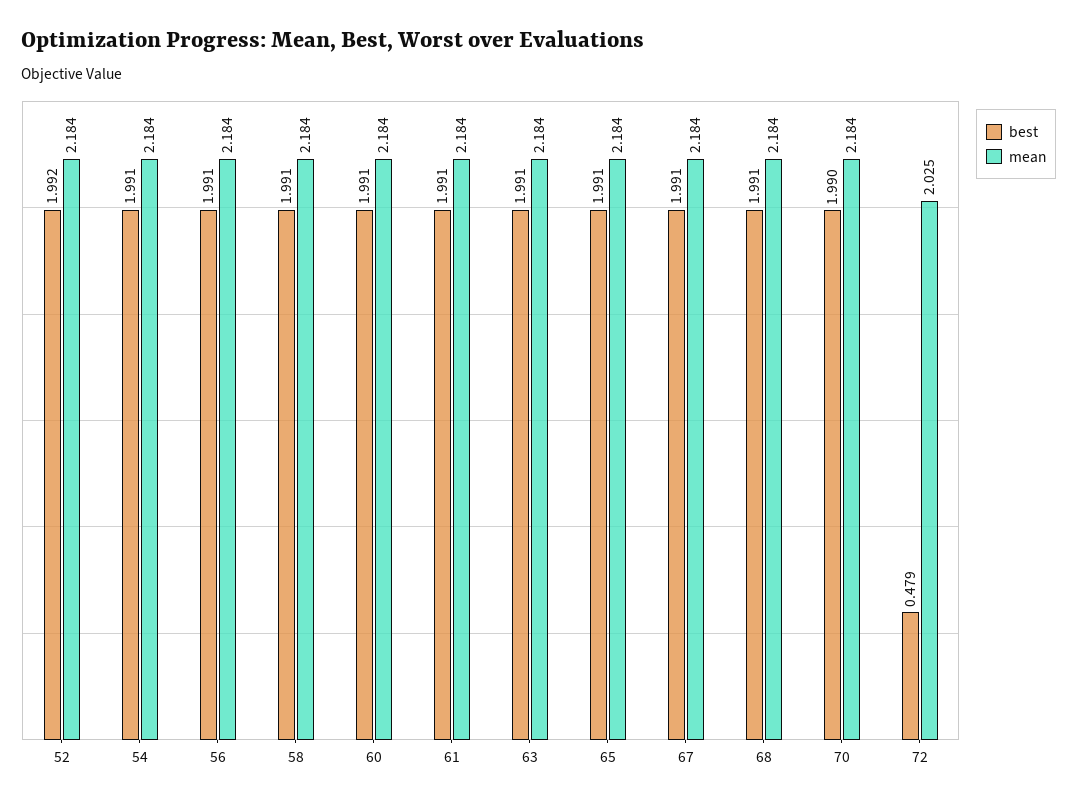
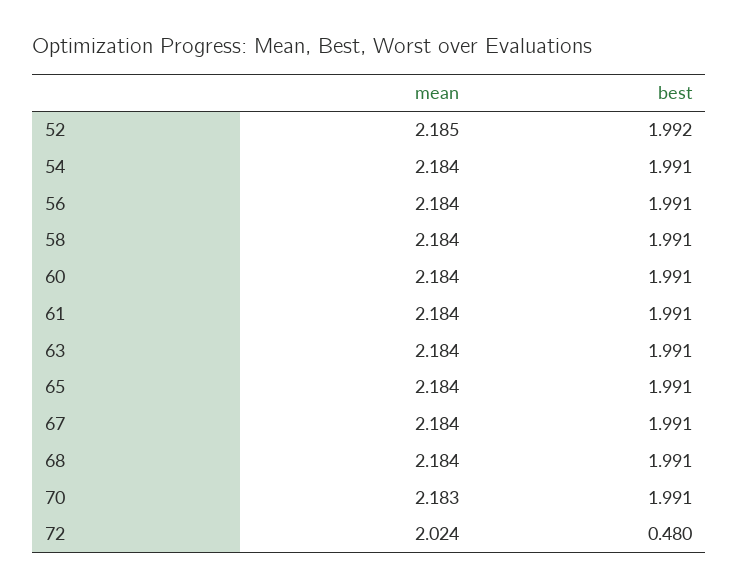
  {
    "best": {
      "52": 1.992,
      "54": 1.991,
      "56": 1.991,
      "58": 1.991,
      "60": 1.991,
      "61": 1.991,
      "63": 1.991,
      "65": 1.991,
      "67": 1.991,
      "68": 1.991,
-     "70": 1.99,
+     "70": 1.991,
-     "72": 0.479
+     "72": 0.48
    },
    "mean": {
-     "52": 2.184,
+     "52": 2.185,
      "54": 2.184,
      "56": 2.184,
      "58": 2.184,
      "60": 2.184,
      "61": 2.184,
      "63": 2.184,
      "65": 2.184,
      "67": 2.184,
      "68": 2.184,
-     "70": 2.184,
+     "70": 2.183,
-     "72": 2.025
+     "72": 2.024
    }
  }

